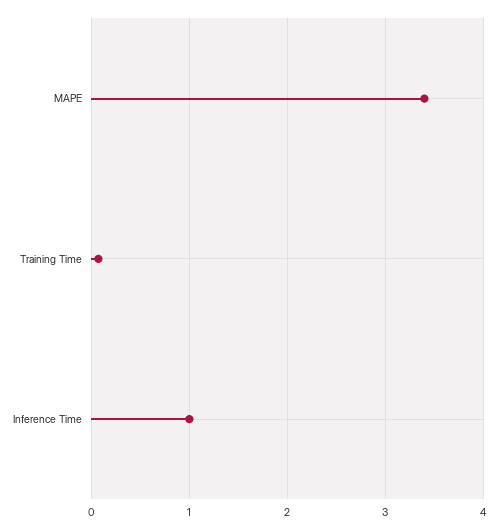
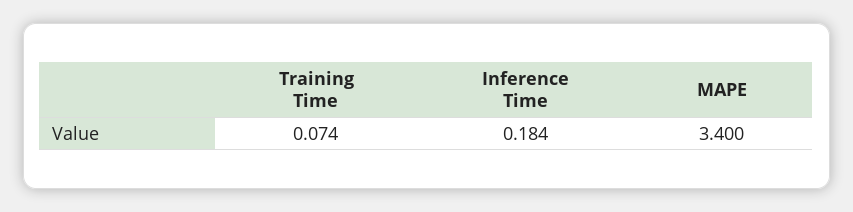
  {
    "MAPE": 3.4,
    "Training Time": 0.074,
-   "Inference Time": 1
+   "Inference Time": 0.184
  }

